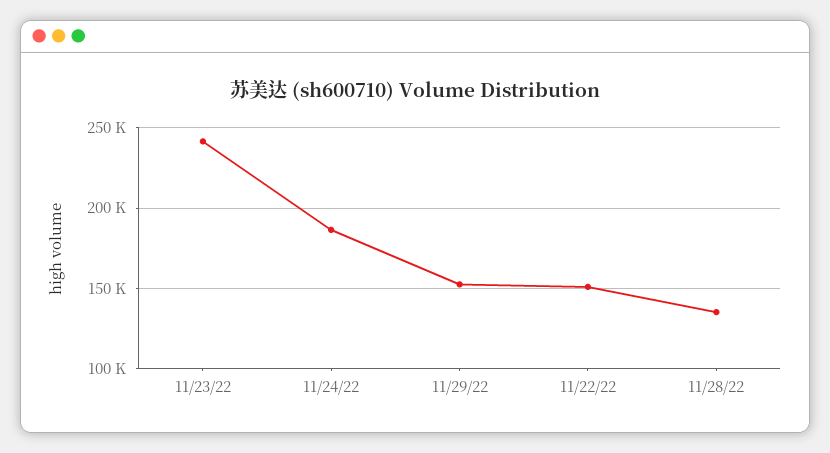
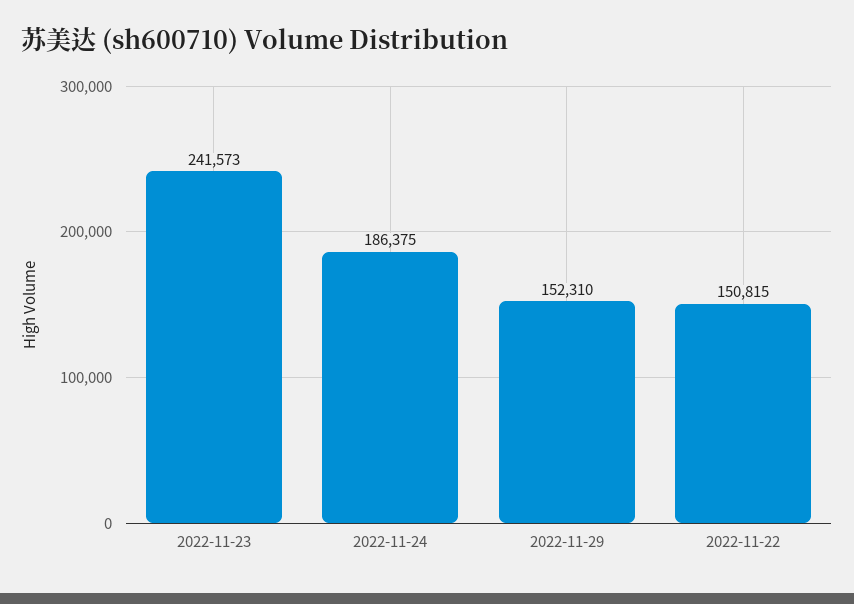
  {
    "11/23/22": 241573,
    "11/24/22": 186375,
    "11/29/22": 152310,
-   "11/22/22": 150815,
+   "11/22/22": 150815
-   "11/28/22": 135000
  }

